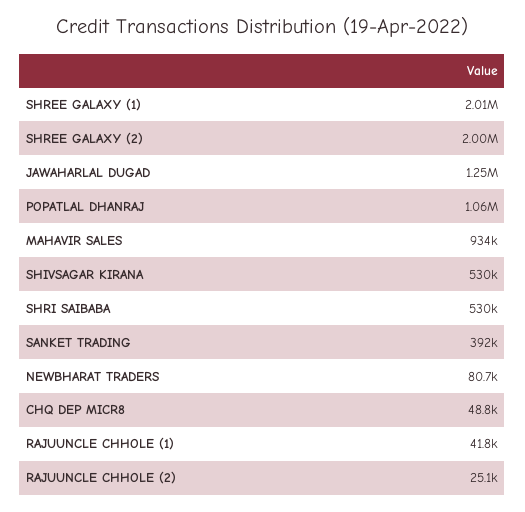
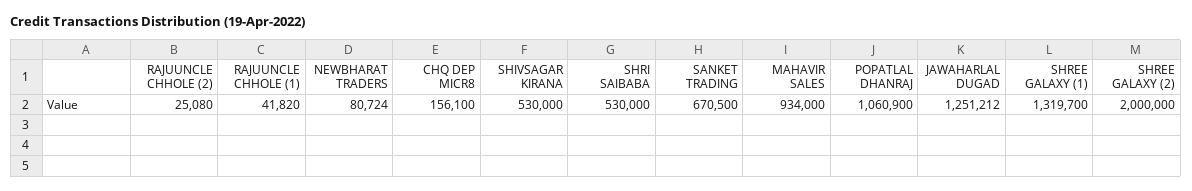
  {
-   "SHREE GALAXY (1)": 2010000,
+   "SHREE GALAXY (1)": 1319700,
    "SHREE GALAXY (2)": 2000000,
    "JAWAHARLAL DUGAD": 1251212,
    "POPATLAL DHANRAJ": 1060900,
    "MAHAVIR SALES": 934000,
    "SHIVSAGAR KIRANA": 530000,
    "SHRI SAIBABA": 530000,
-   "SANKET TRADING": 392000,
+   "SANKET TRADING": 670500,
    "NEWBHARAT TRADERS": 80724,
-   "CHQ DEP MICR8": 48800,
+   "CHQ DEP MICR8": 156100,
    "RAJUUNCLE CHHOLE (1)": 41820,
    "RAJUUNCLE CHHOLE (2)": 25080
  }

